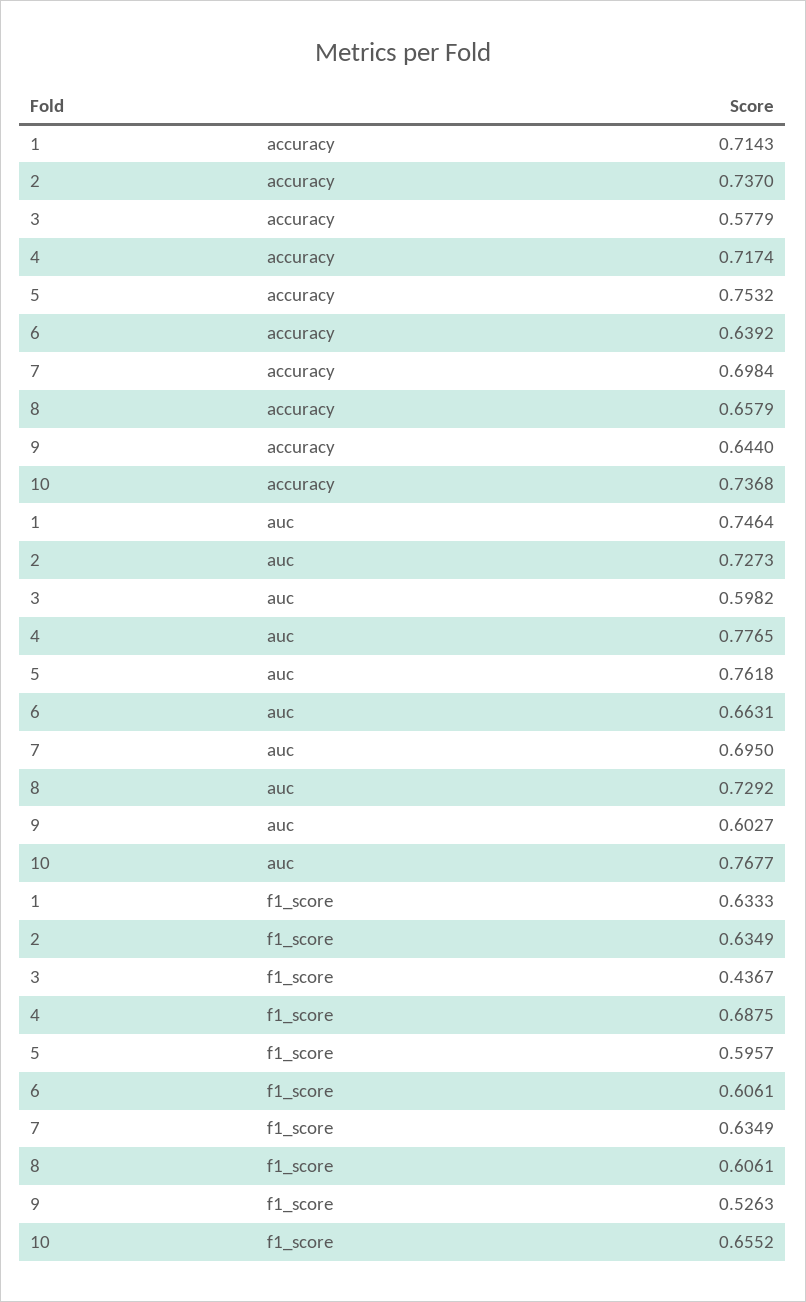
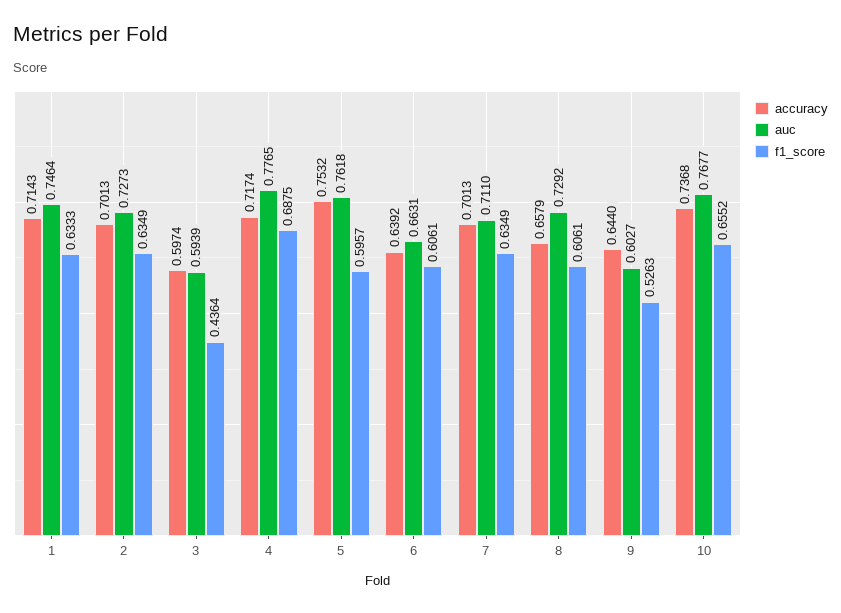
  {
    "accuracy": {
      "1": 0.7143,
-     "2": 0.737,
+     "2": 0.7013,
-     "3": 0.5779,
+     "3": 0.5974,
      "4": 0.7174,
      "5": 0.7532,
      "6": 0.6392,
-     "7": 0.6984,
+     "7": 0.7013,
      "8": 0.6579,
      "9": 0.644,
      "10": 0.7368
    },
    "auc": {
      "1": 0.7464,
      "2": 0.7273,
-     "3": 0.5982,
+     "3": 0.5939,
      "4": 0.7765,
      "5": 0.7618,
      "6": 0.6631,
-     "7": 0.695,
+     "7": 0.711,
      "8": 0.7292,
      "9": 0.6027,
      "10": 0.7677
    },
    "f1_score": {
      "1": 0.6333,
      "2": 0.6349,
-     "3": 0.4367,
+     "3": 0.4364,
      "4": 0.6875,
      "5": 0.5957,
      "6": 0.6061,
      "7": 0.6349,
      "8": 0.6061,
      "9": 0.5263,
      "10": 0.6552
    }
  }

